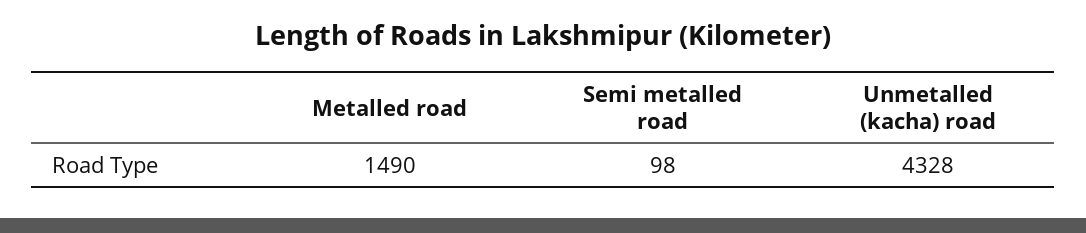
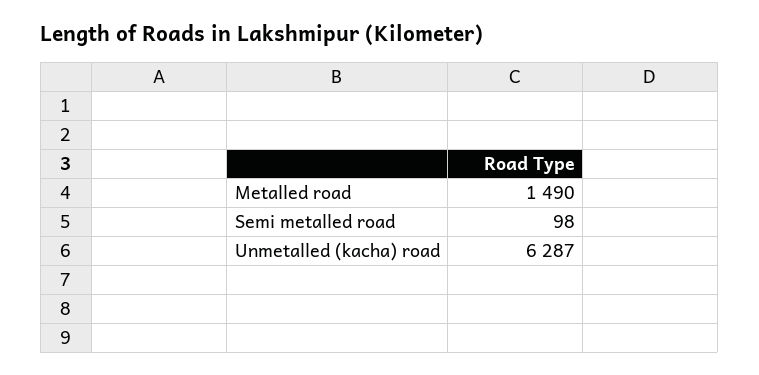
  {
    "Metalled road": 1490,
    "Semi metalled road": 98,
-   "Unmetalled (kacha) road": 4328
+   "Unmetalled (kacha) road": 6287
  }

